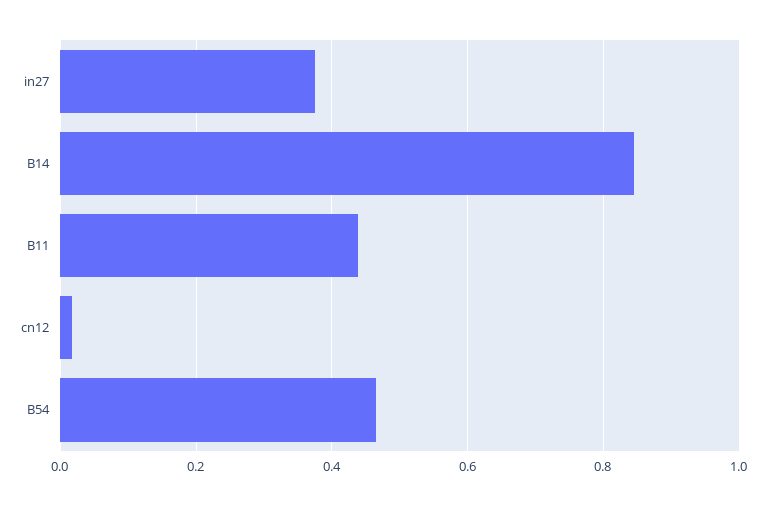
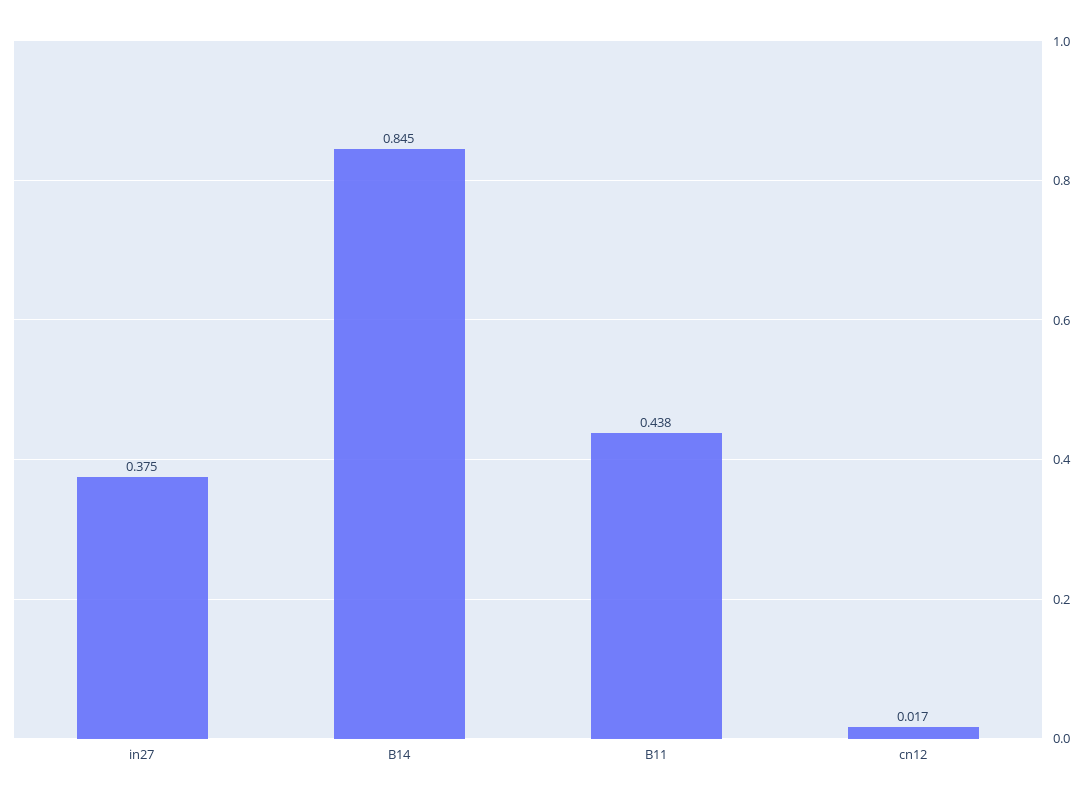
  {
    "in27": 0.375,
    "B14": 0.845,
    "B11": 0.438,
-   "cn12": 0.017,
+   "cn12": 0.017
-   "B54": 0.46
  }

